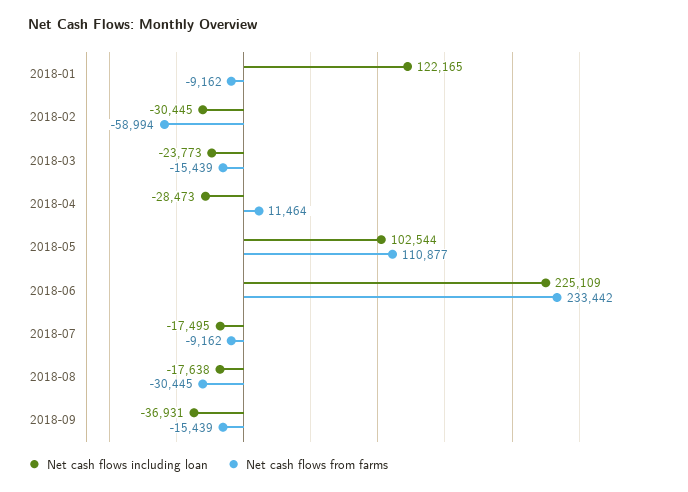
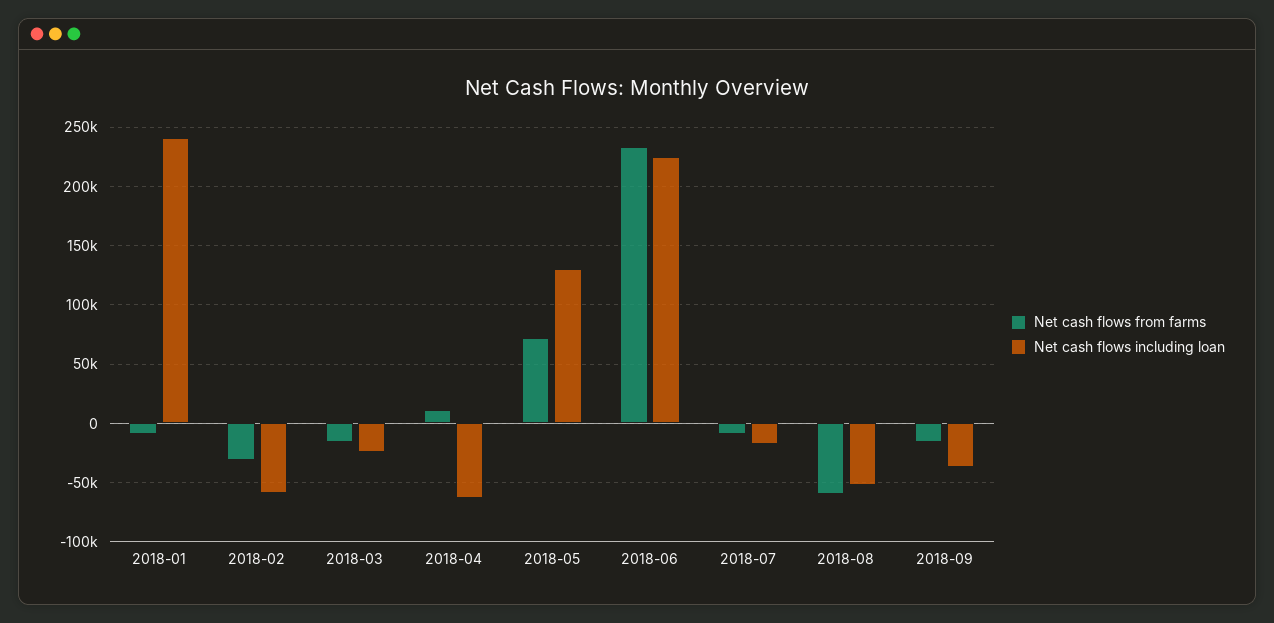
  {
    "Net cash flows including loan": {
-     "2018-01": 122165,
+     "2018-01": 240000,
-     "2018-02": -30445,
+     "2018-02": -60000,
      "2018-03": -23773,
-     "2018-04": -28473,
+     "2018-04": -60000,
-     "2018-05": 102544,
+     "2018-05": 130000,
      "2018-06": 225109,
      "2018-07": -17495,
-     "2018-08": -17638,
+     "2018-08": -50000,
      "2018-09": -36931
    },
    "Net cash flows from farms": {
      "2018-01": -9162,
-     "2018-02": -58994,
+     "2018-02": -30000,
      "2018-03": -15439,
      "2018-04": 11464,
-     "2018-05": 110877,
+     "2018-05": 70000,
      "2018-06": 233442,
      "2018-07": -9162,
-     "2018-08": -30445,
+     "2018-08": -60000,
      "2018-09": -15439
    }
  }

